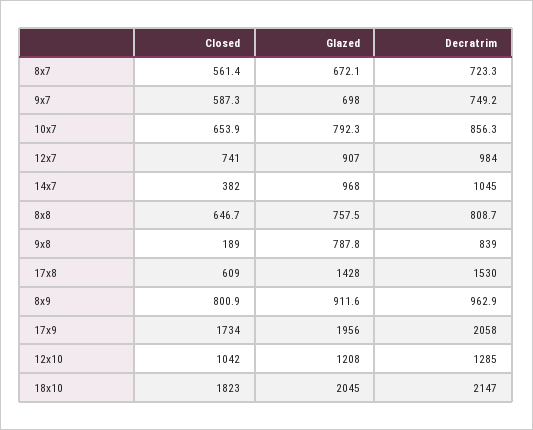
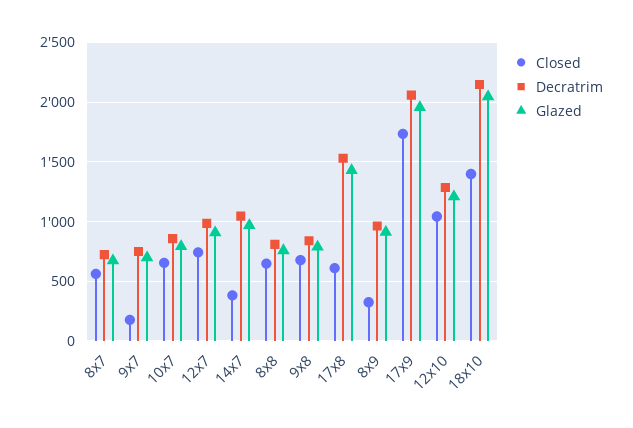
  {
    "Closed": {
      "8x7": 561.4,
-     "9x7": 587.3,
+     "9x7": 200,
      "10x7": 653.9,
      "12x7": 741,
      "14x7": 382,
      "8x8": 646.7,
-     "9x8": 189,
+     "9x8": 700,
      "17x8": 609,
-     "8x9": 800.9,
+     "8x9": 300,
      "17x9": 1734,
      "12x10": 1042,
-     "18x10": 1823
+     "18x10": 1400
    },
    "Glazed": {
      "8x7": 672.1,
      "9x7": 698,
      "10x7": 792.3,
      "12x7": 907,
      "14x7": 968,
      "8x8": 757.5,
      "9x8": 787.8,
      "17x8": 1428,
      "8x9": 911.6,
      "17x9": 1956,
      "12x10": 1208,
      "18x10": 2045
    },
    "Decratrim": {
      "8x7": 723.3,
      "9x7": 749.2,
      "10x7": 856.3,
      "12x7": 984,
      "14x7": 1045,
      "8x8": 808.7,
      "9x8": 839,
      "17x8": 1530,
      "8x9": 962.9,
      "17x9": 2058,
      "12x10": 1285,
      "18x10": 2147
    }
  }

